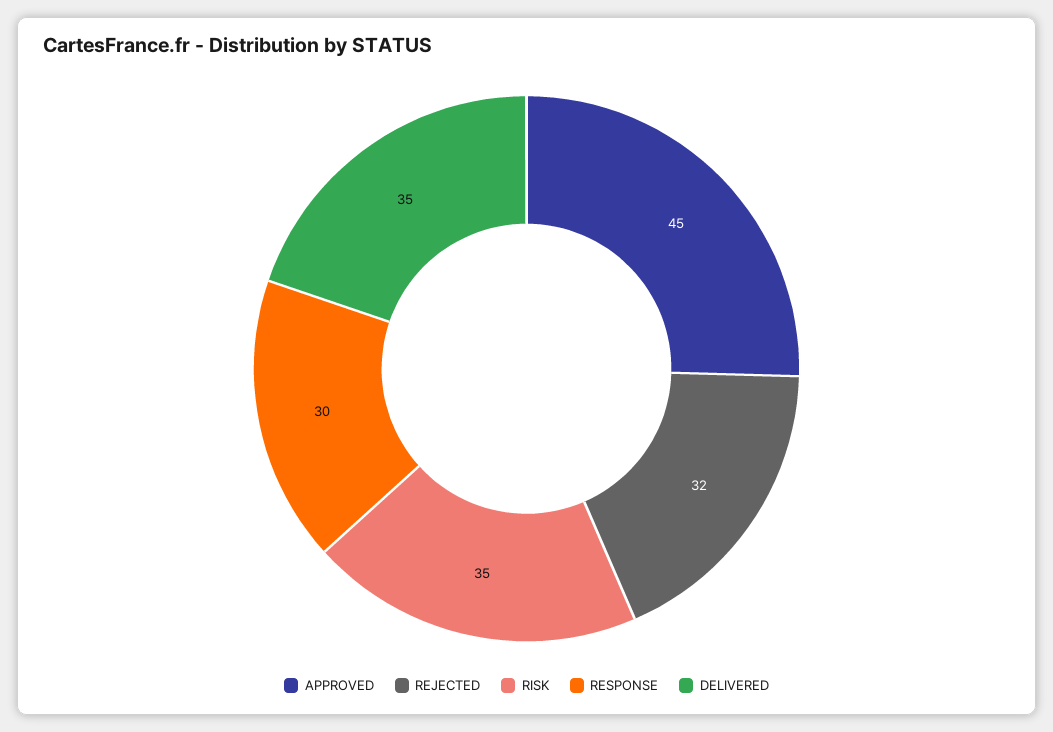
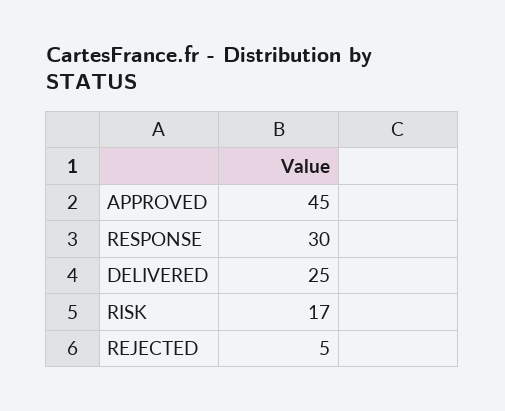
  {
    "APPROVED": 45,
-   "REJECTED": 32,
+   "REJECTED": 5,
-   "RISK": 35,
+   "RISK": 17,
    "RESPONSE": 30,
-   "DELIVERED": 35
+   "DELIVERED": 25
  }

